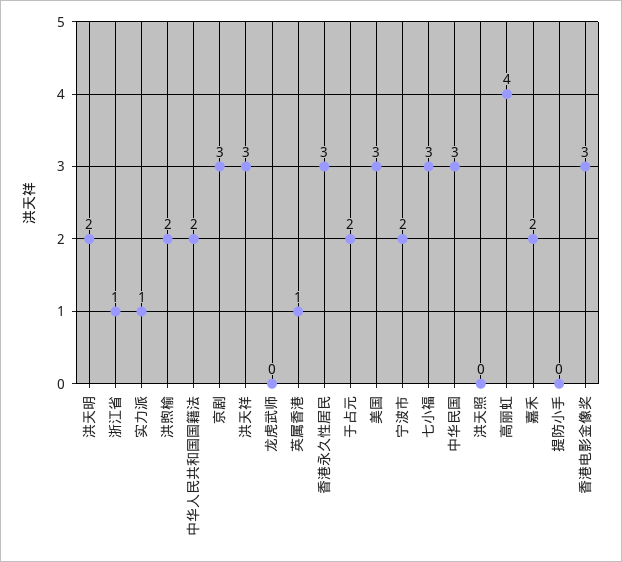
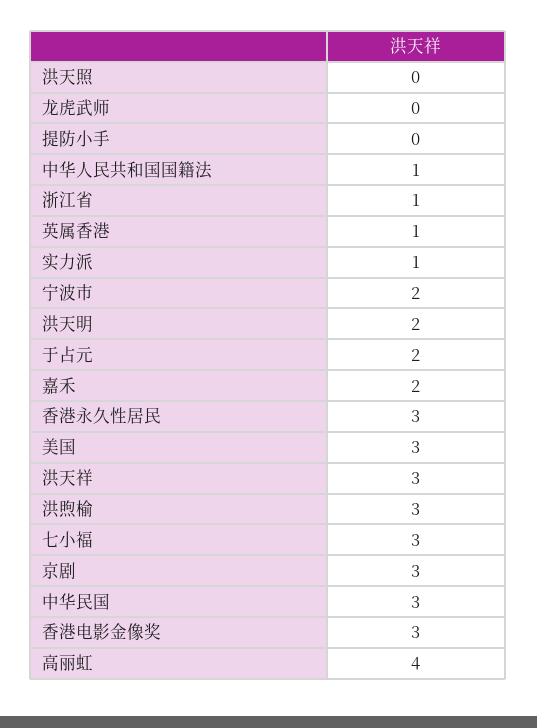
  {
    "洪天明": 2,
    "浙江省": 1,
    "实力派": 1,
-   "洪煦榆": 2,
+   "洪煦榆": 3,
-   "中华人民共和国国籍法": 2,
+   "中华人民共和国国籍法": 1,
    "京剧": 3,
    "洪天祥": 3,
    "龙虎武师": 0,
    "英属香港": 1,
    "香港永久性居民": 3,
    "于占元": 2,
    "美国": 3,
    "宁波市": 2,
    "七小福": 3,
    "中华民国": 3,
    "洪天照": 0,
    "高丽虹": 4,
    "嘉禾": 2,
    "提防小手": 0,
    "香港电影金像奖": 3
  }

